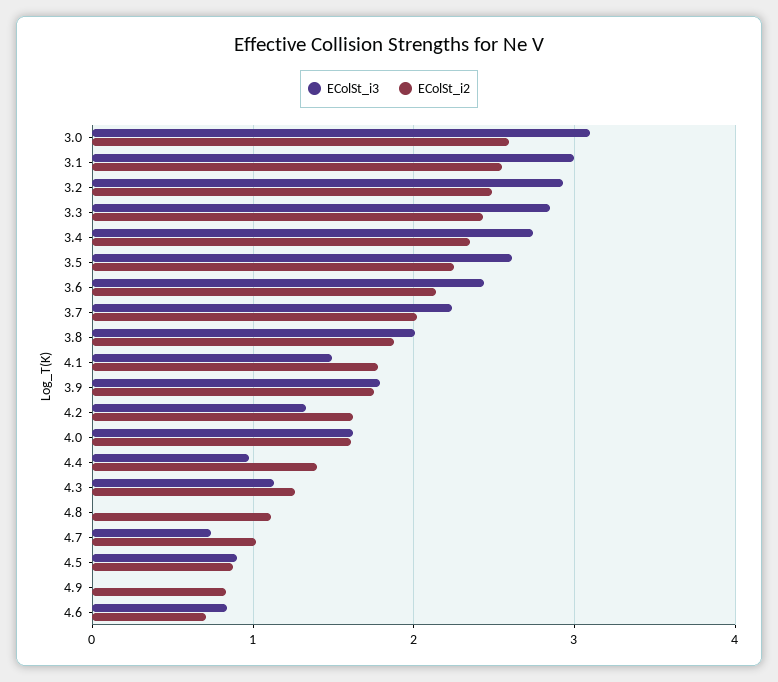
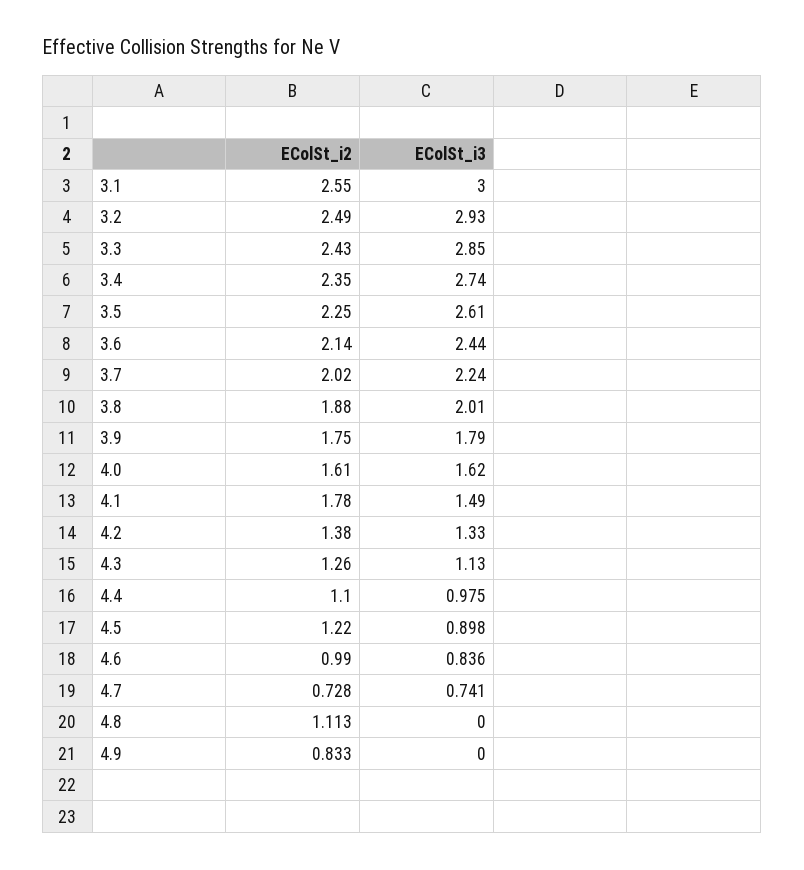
  {
    "EColSt_i3": {
-     "3.0": 3.1,
      "3.1": 3,
      "3.2": 2.93,
      "3.3": 2.85,
      "3.4": 2.74,
      "3.5": 2.61,
      "3.6": 2.44,
      "3.7": 2.24,
      "3.8": 2.01,
      "4.1": 1.49,
      "3.9": 1.79,
      "4.2": 1.33,
      "4.0": 1.62,
      "4.4": 0.975,
      "4.3": 1.13,
      "4.8": 0,
      "4.7": 0.741,
      "4.5": 0.898,
      "4.9": 0,
      "4.6": 0.836
    },
    "EColSt_i2": {
-     "3.0": 2.6,
      "3.1": 2.55,
      "3.2": 2.49,
      "3.3": 2.43,
      "3.4": 2.35,
      "3.5": 2.25,
      "3.6": 2.14,
      "3.7": 2.02,
      "3.8": 1.88,
      "4.1": 1.78,
      "3.9": 1.75,
-     "4.2": 1.6,
+     "4.2": 1.38,
      "4.0": 1.61,
-     "4.4": 1.4,
+     "4.4": 1.1,
      "4.3": 1.26,
      "4.8": 1.113,
-     "4.7": 1,
+     "4.7": 0.728,
-     "4.5": 0.9,
+     "4.5": 1.22,
      "4.9": 0.833,
-     "4.6": 0.7
+     "4.6": 0.99
    }
  }

